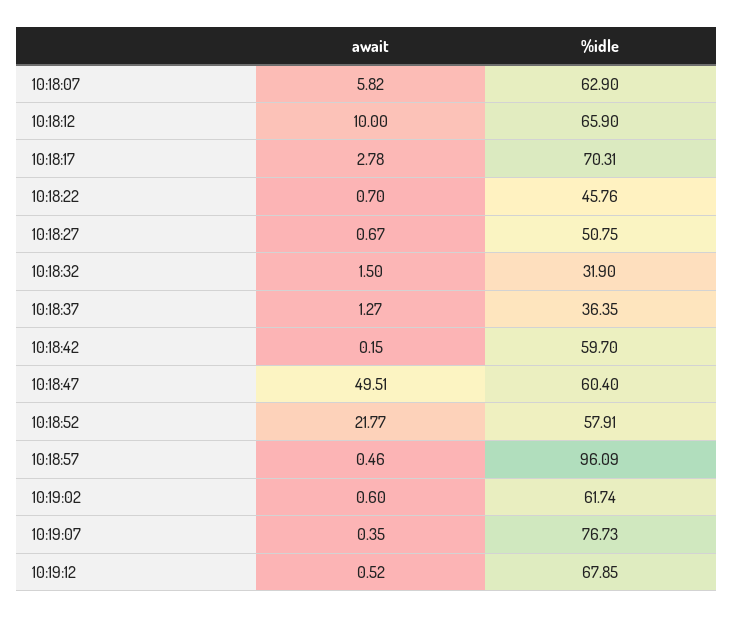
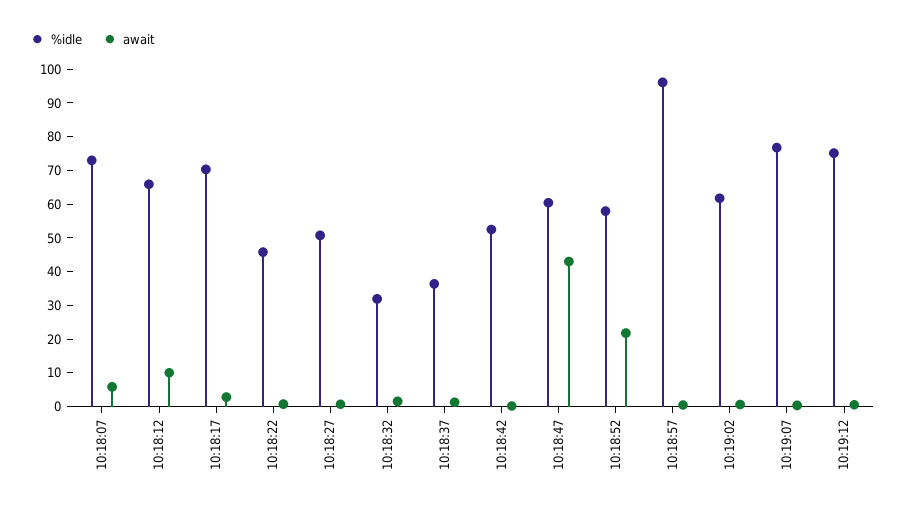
  {
    "await": {
      "10:18:07": 5.82,
      "10:18:12": 10,
      "10:18:17": 2.78,
      "10:18:22": 0.7,
      "10:18:27": 0.67,
      "10:18:32": 1.5,
      "10:18:37": 1.27,
      "10:18:42": 0.15,
-     "10:18:47": 49.51,
+     "10:18:47": 42.5,
      "10:18:52": 21.77,
      "10:18:57": 0.46,
      "10:19:02": 0.6,
      "10:19:07": 0.35,
      "10:19:12": 0.52
    },
    "%idle": {
-     "10:18:07": 62.9,
+     "10:18:07": 72.5,
      "10:18:12": 65.9,
      "10:18:17": 70.31,
      "10:18:22": 45.76,
      "10:18:27": 50.75,
      "10:18:32": 31.9,
      "10:18:37": 36.35,
-     "10:18:42": 59.7,
+     "10:18:42": 52.5,
      "10:18:47": 60.4,
      "10:18:52": 57.91,
      "10:18:57": 96.09,
      "10:19:02": 61.74,
      "10:19:07": 76.73,
-     "10:19:12": 67.85
+     "10:19:12": 75
    }
  }

